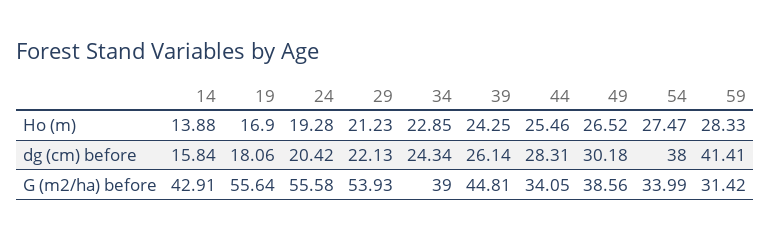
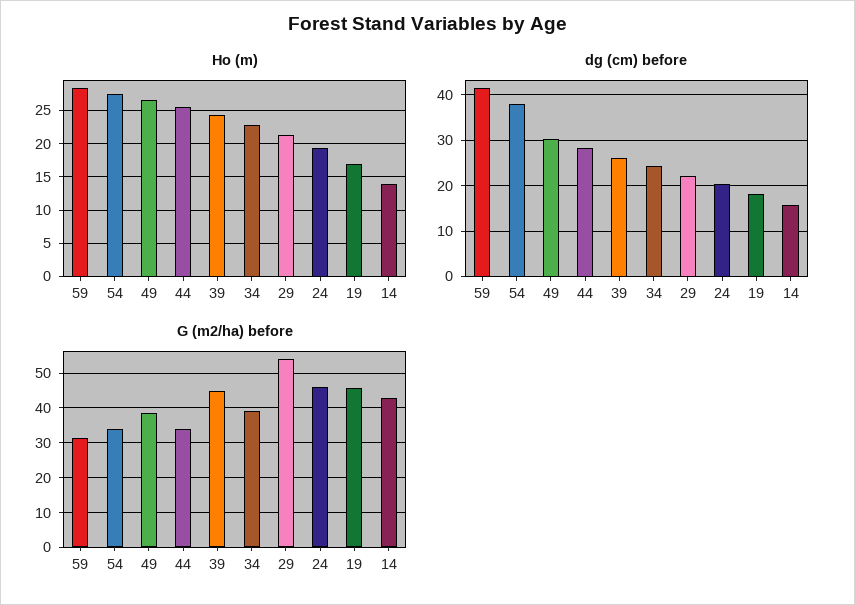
  {
    "Ho (m)": {
      "14": 13.88,
      "19": 16.9,
      "24": 19.28,
      "29": 21.23,
      "34": 22.85,
      "39": 24.25,
      "44": 25.46,
      "49": 26.52,
      "54": 27.47,
      "59": 28.33
    },
    "dg (cm) before": {
      "14": 15.84,
      "19": 18.06,
      "24": 20.42,
      "29": 22.13,
      "34": 24.34,
      "39": 26.14,
      "44": 28.31,
      "49": 30.18,
      "54": 38,
      "59": 41.41
    },
    "G (m2/ha) before": {
      "14": 42.91,
-     "19": 55.64,
+     "19": 46,
-     "24": 55.58,
+     "24": 46,
      "29": 53.93,
      "34": 39,
      "39": 44.81,
      "44": 34.05,
      "49": 38.56,
      "54": 33.99,
      "59": 31.42
    }
  }

